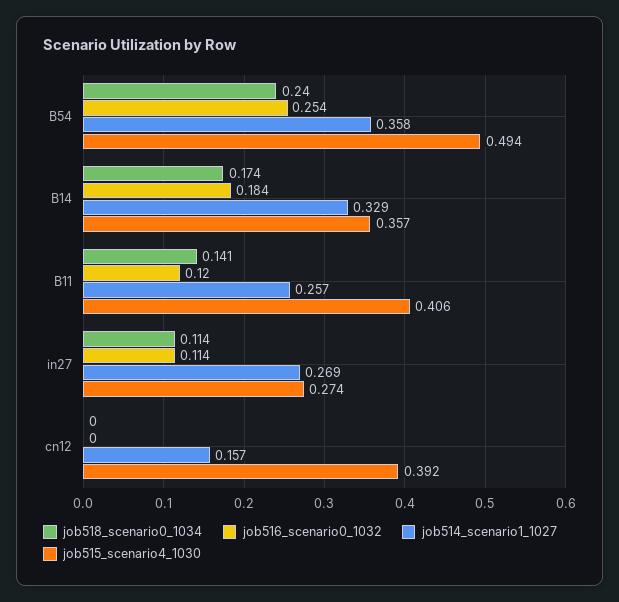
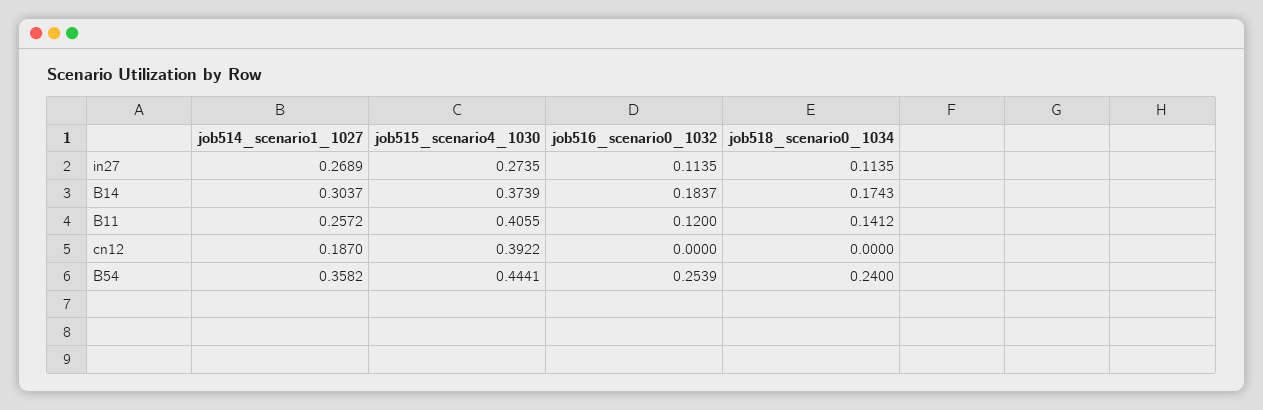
  {
    "job518_scenario0_1034": {
      "B54": 0.24,
      "B14": 0.1743,
      "B11": 0.1412,
      "in27": 0.1135,
      "cn12": 0
    },
    "job516_scenario0_1032": {
      "B54": 0.2539,
      "B14": 0.1837,
      "B11": 0.12,
      "in27": 0.1135,
      "cn12": 0
    },
    "job514_scenario1_1027": {
      "B54": 0.3582,
-     "B14": 0.329,
+     "B14": 0.3037,
      "B11": 0.2572,
      "in27": 0.2689,
-     "cn12": 0.157
+     "cn12": 0.187
    },
    "job515_scenario4_1030": {
-     "B54": 0.494,
+     "B54": 0.4441,
-     "B14": 0.357,
+     "B14": 0.3739,
      "B11": 0.4055,
      "in27": 0.2735,
      "cn12": 0.3922
    }
  }

